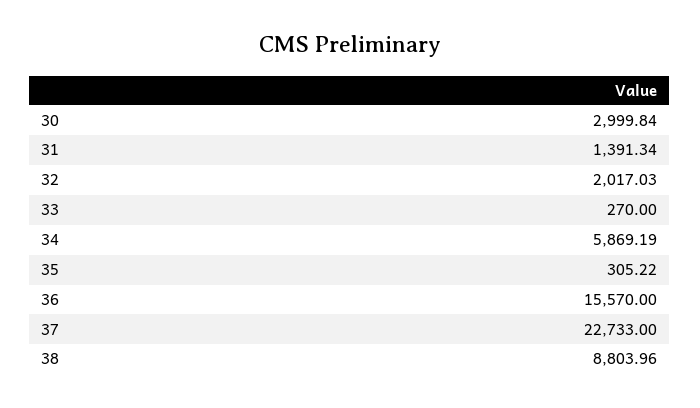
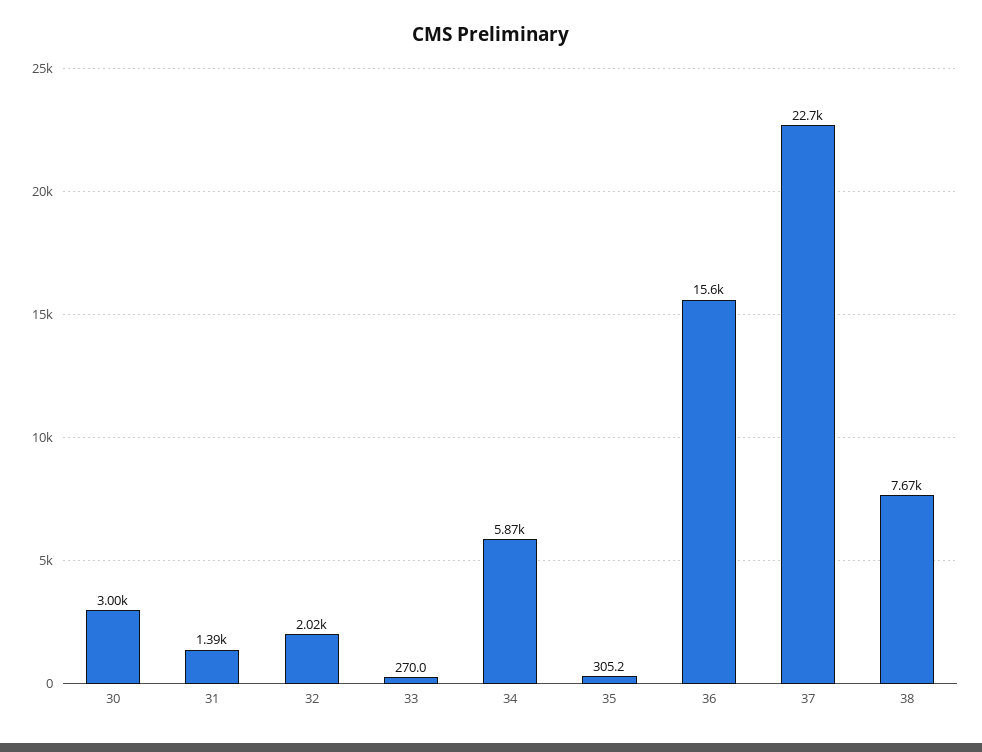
  {
    "30": 2999.84,
    "31": 1391.34,
    "32": 2017.03,
    "33": 270,
    "34": 5869.19,
    "35": 305.22,
    "36": 15570,
    "37": 22733,
-   "38": 8803.96
+   "38": 7670
  }

